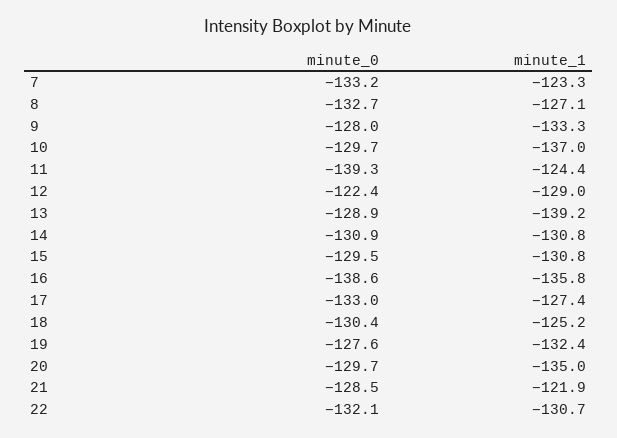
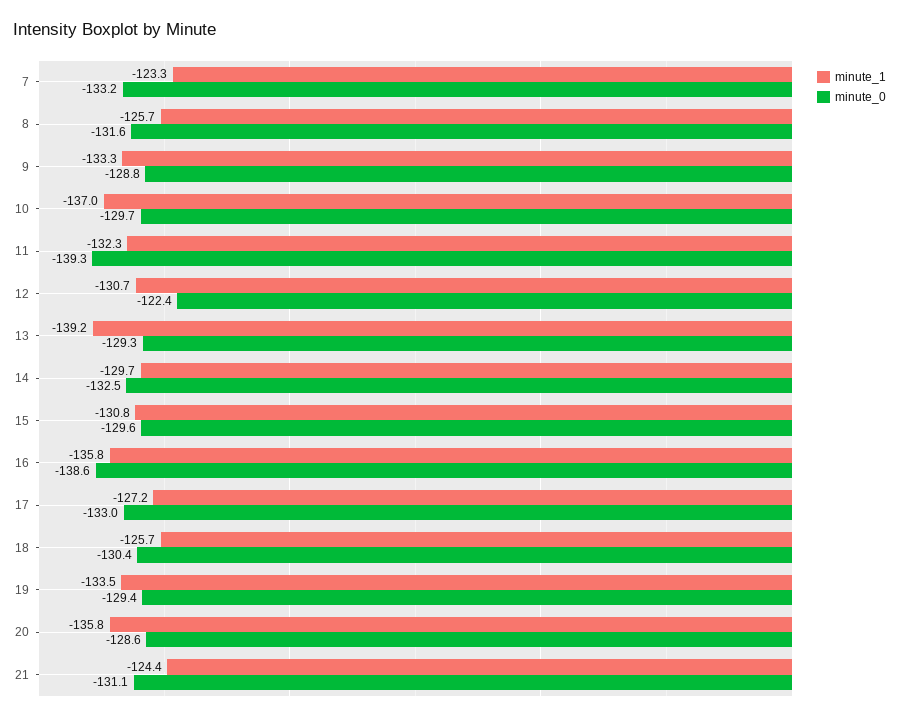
  {
    "minute_0": {
      "7": -133.2,
-     "8": -132.7,
+     "8": -131.6,
-     "9": -128,
+     "9": -128.8,
      "10": -129.7,
      "11": -139.3,
      "12": -122.4,
-     "13": -128.9,
+     "13": -129.3,
-     "14": -130.9,
+     "14": -132.5,
-     "15": -129.5,
+     "15": -129.6,
      "16": -138.6,
      "17": -133,
      "18": -130.4,
-     "19": -127.6,
+     "19": -129.4,
-     "20": -129.7,
+     "20": -128.6,
-     "21": -128.5,
+     "21": -131.1
-     "22": -132.1
    },
    "minute_1": {
      "7": -123.3,
-     "8": -127.1,
+     "8": -125.7,
      "9": -133.3,
      "10": -137,
-     "11": -124.4,
+     "11": -132.3,
-     "12": -129,
+     "12": -130.7,
      "13": -139.2,
-     "14": -130.8,
+     "14": -129.7,
      "15": -130.8,
      "16": -135.8,
-     "17": -127.4,
+     "17": -127.2,
-     "18": -125.2,
+     "18": -125.7,
-     "19": -132.4,
+     "19": -133.5,
-     "20": -135,
+     "20": -135.8,
-     "21": -121.9,
+     "21": -124.4
-     "22": -130.7
    }
  }

